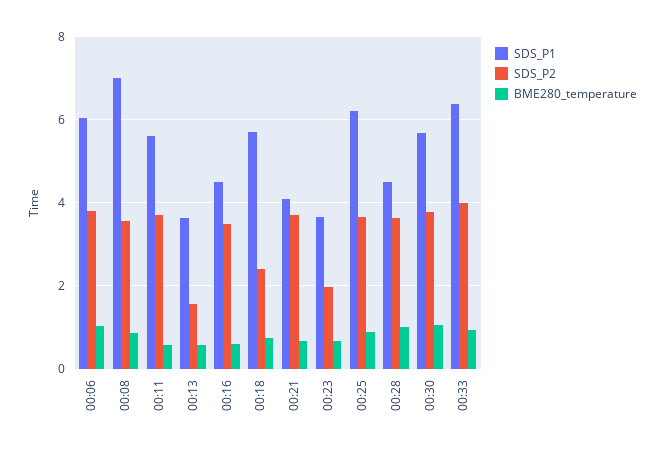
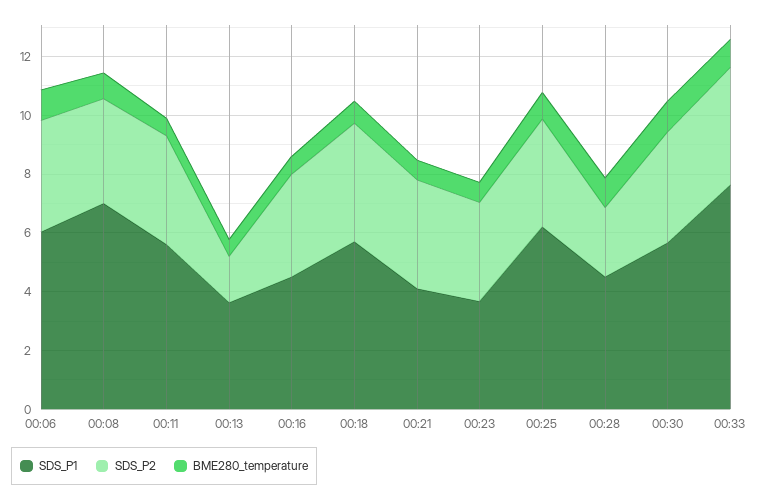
  {
    "SDS_P1": {
      "00:06": 6,
      "00:08": 7,
      "00:11": 5.6,
      "00:13": 3.6,
      "00:16": 4.6,
      "00:18": 5.8,
      "00:21": 4.2,
      "00:23": 3.6,
      "00:25": 6.2,
      "00:28": 4.6,
      "00:30": 5.6,
-     "00:33": 6.4
+     "00:33": 7.5
    },
    "SDS_P2": {
      "00:06": 3.8,
      "00:08": 3.6,
      "00:11": 3.8,
      "00:13": 1.6,
      "00:16": 3.6,
-     "00:18": 2.4,
+     "00:18": 4,
      "00:21": 3.8,
-     "00:23": 2,
+     "00:23": 3.5,
      "00:25": 3.6,
-     "00:28": 3.6,
+     "00:28": 2.5,
      "00:30": 3.8,
      "00:33": 4
    },
    "BME280_temperature": {
      "00:06": 1,
      "00:08": 0.8,
      "00:11": 0.6,
      "00:13": 0.6,
      "00:16": 0.6,
      "00:18": 0.8,
      "00:21": 0.6,
      "00:23": 0.6,
      "00:25": 1,
      "00:28": 1,
      "00:30": 1,
      "00:33": 1
    }
  }

